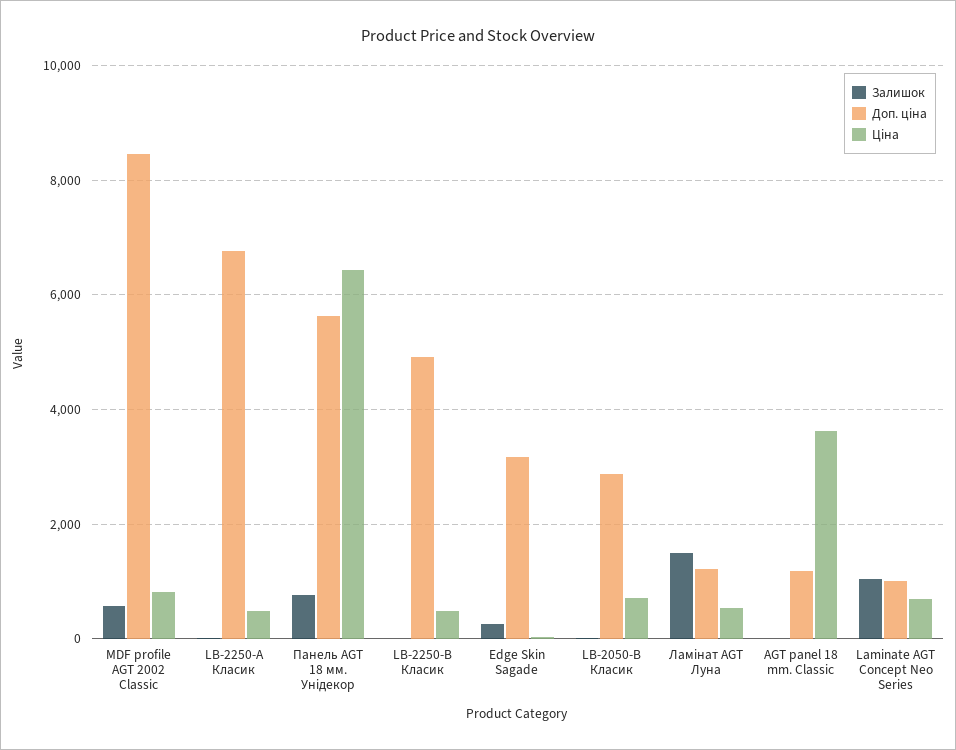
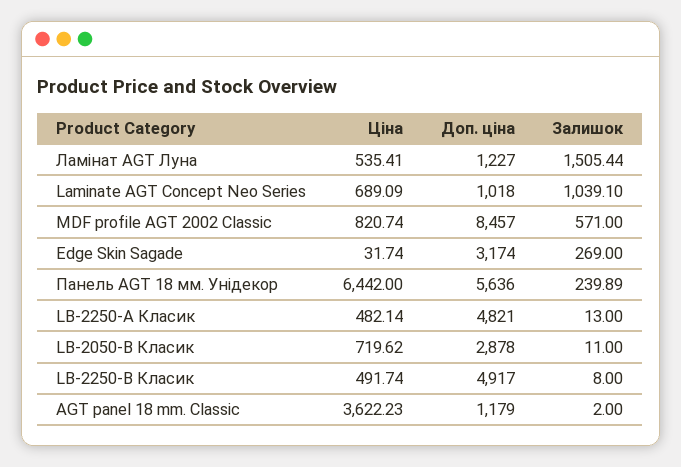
  {
    "Залишок": {
      "MDF profile AGT 2002 Classic": 571,
      "LB-2250-А Класик": 13,
-     "Панель AGT 18 мм. Унідекор": 800,
+     "Панель AGT 18 мм. Унідекор": 239.89,
      "LB-2250-В Класик": 8,
      "Edge Skin Sagade": 269,
      "LB-2050-В Класик": 11,
      "Ламінат AGT Луна": 1505.44,
      "AGT panel 18 mm. Classic": 2,
      "Laminate AGT Concept Neo Series": 1039.1
    },
    "Доп. ціна": {
      "MDF profile AGT 2002 Classic": 8457,
-     "LB-2250-А Класик": 6800,
+     "LB-2250-А Класик": 4821,
      "Панель AGT 18 мм. Унідекор": 5636,
      "LB-2250-В Класик": 4917,
      "Edge Skin Sagade": 3174,
      "LB-2050-В Класик": 2878,
      "Ламінат AGT Луна": 1227,
      "AGT panel 18 mm. Classic": 1179,
      "Laminate AGT Concept Neo Series": 1018
    },
    "Ціна": {
      "MDF profile AGT 2002 Classic": 820.74,
      "LB-2250-А Класик": 482.14,
      "Панель AGT 18 мм. Унідекор": 6442,
      "LB-2250-В Класик": 491.74,
      "Edge Skin Sagade": 31.74,
      "LB-2050-В Класик": 719.62,
      "Ламінат AGT Луна": 535.41,
      "AGT panel 18 mm. Classic": 3622.23,
      "Laminate AGT Concept Neo Series": 689.09
    }
  }

